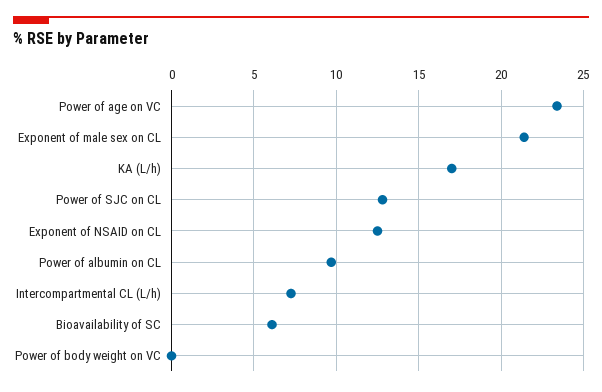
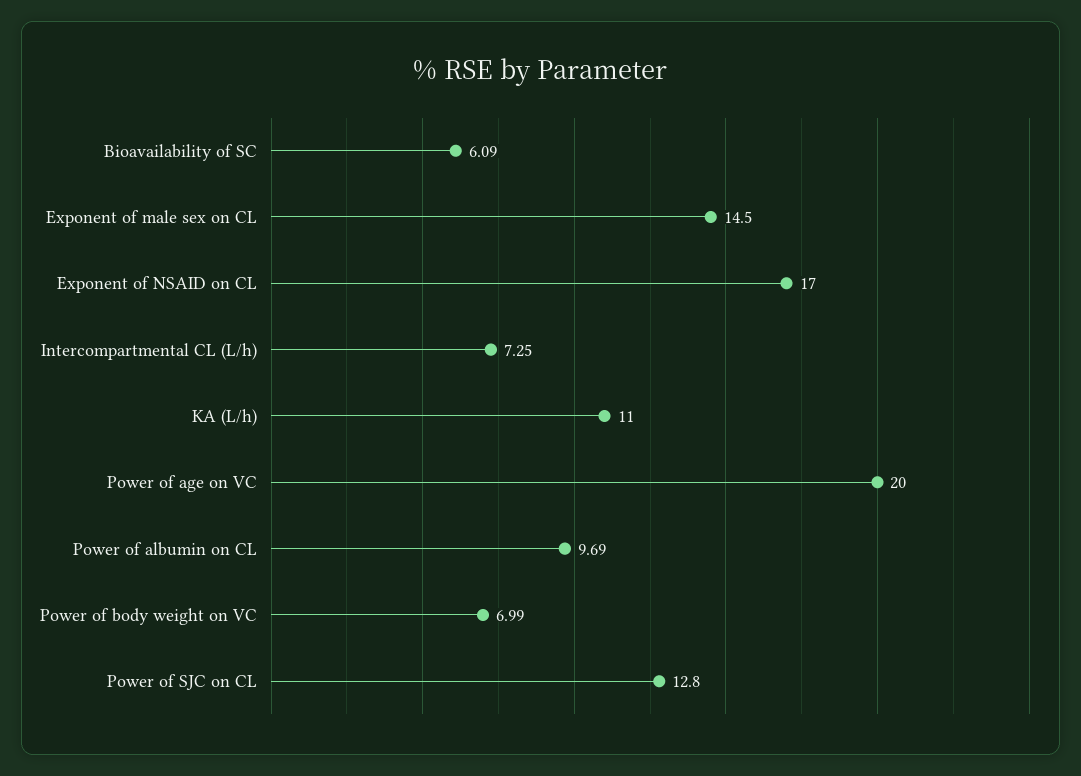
  {
-   "Power of age on VC": 23.5,
+   "Power of age on VC": 20,
-   "Exponent of male sex on CL": 21.5,
+   "Exponent of male sex on CL": 14.5,
-   "KA (L/h)": 17,
+   "KA (L/h)": 11,
    "Power of SJC on CL": 12.8,
-   "Exponent of NSAID on CL": 12.5,
+   "Exponent of NSAID on CL": 17,
    "Power of albumin on CL": 9.69,
    "Intercompartmental CL (L/h)": 7.25,
    "Bioavailability of SC": 6.09,
-   "Power of body weight on VC": 0
+   "Power of body weight on VC": 6.99
  }

